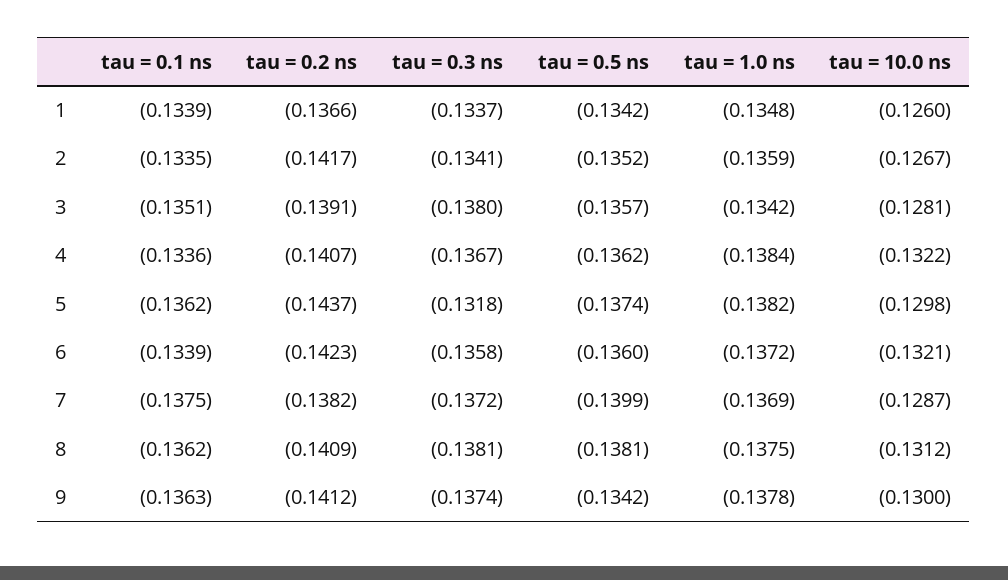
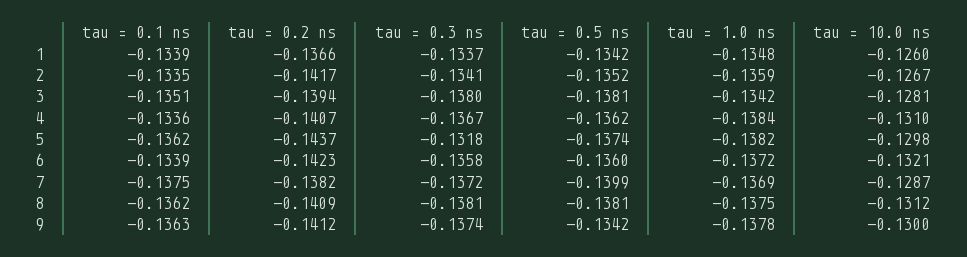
  {
    "tau = 0.1 ns": {
      "1": -0.1339,
      "2": -0.1335,
      "3": -0.1351,
      "4": -0.1336,
      "5": -0.1362,
      "6": -0.1339,
      "7": -0.1375,
      "8": -0.1362,
      "9": -0.1363
    },
    "tau = 0.2 ns": {
      "1": -0.1366,
      "2": -0.1417,
-     "3": -0.1391,
+     "3": -0.1394,
      "4": -0.1407,
      "5": -0.1437,
      "6": -0.1423,
      "7": -0.1382,
      "8": -0.1409,
      "9": -0.1412
    },
    "tau = 0.3 ns": {
      "1": -0.1337,
      "2": -0.1341,
      "3": -0.138,
      "4": -0.1367,
      "5": -0.1318,
      "6": -0.1358,
      "7": -0.1372,
      "8": -0.1381,
      "9": -0.1374
    },
    "tau = 0.5 ns": {
      "1": -0.1342,
      "2": -0.1352,
-     "3": -0.1357,
+     "3": -0.1381,
      "4": -0.1362,
      "5": -0.1374,
      "6": -0.136,
      "7": -0.1399,
      "8": -0.1381,
      "9": -0.1342
    },
    "tau = 1.0 ns": {
      "1": -0.1348,
      "2": -0.1359,
      "3": -0.1342,
      "4": -0.1384,
      "5": -0.1382,
      "6": -0.1372,
      "7": -0.1369,
      "8": -0.1375,
      "9": -0.1378
    },
    "tau = 10.0 ns": {
      "1": -0.126,
      "2": -0.1267,
      "3": -0.1281,
-     "4": -0.1322,
+     "4": -0.131,
      "5": -0.1298,
      "6": -0.1321,
      "7": -0.1287,
      "8": -0.1312,
      "9": -0.13
    }
  }

